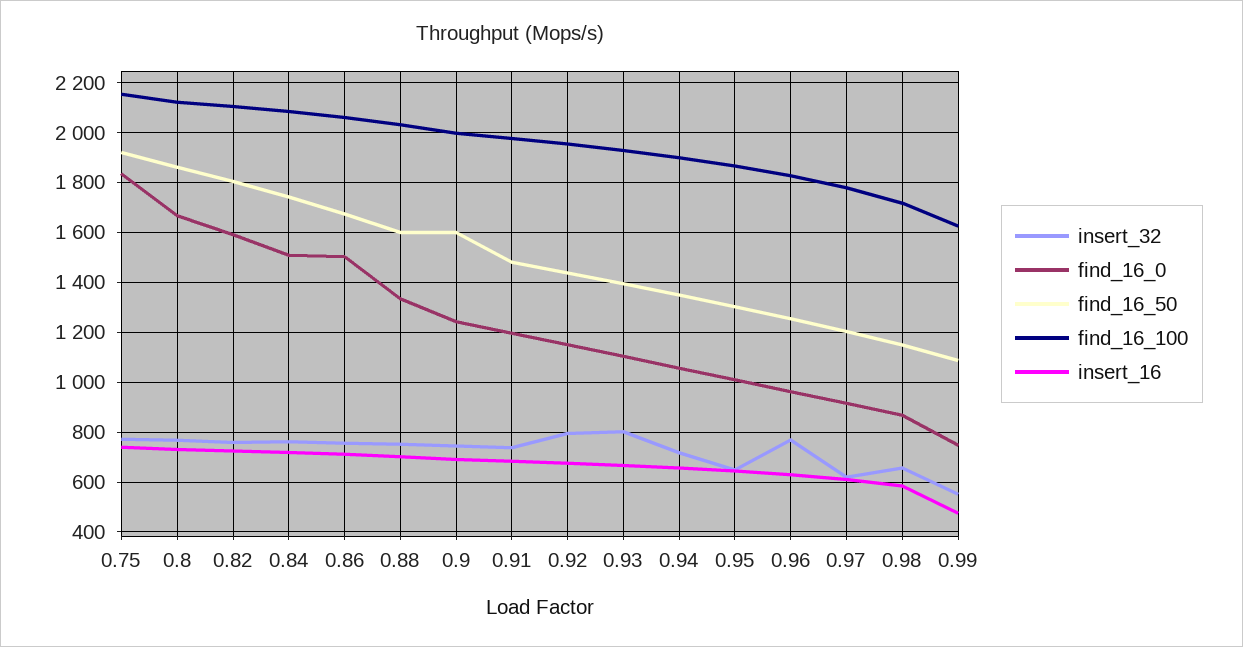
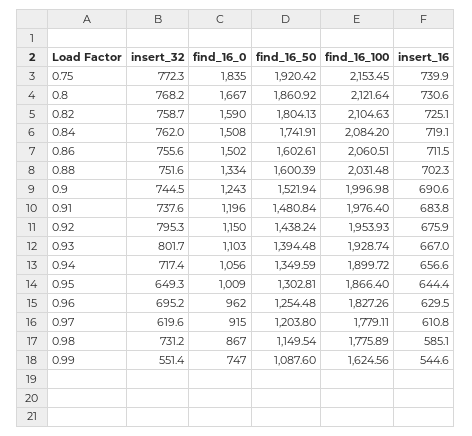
  {
    "insert_32": {
      "0.75": 772.3,
      "0.8": 768.2,
      "0.82": 758.7,
      "0.84": 762,
      "0.86": 755.6,
      "0.88": 751.6,
      "0.9": 744.5,
      "0.91": 737.6,
      "0.92": 795.3,
      "0.93": 801.7,
      "0.94": 717.4,
      "0.95": 649.3,
-     "0.96": 775,
+     "0.96": 695.2,
      "0.97": 619.6,
-     "0.98": 650,
+     "0.98": 731.2,
      "0.99": 551.4
    },
    "find_16_0": {
      "0.75": 1835,
      "0.8": 1667,
      "0.82": 1590,
      "0.84": 1508,
      "0.86": 1502,
      "0.88": 1334,
      "0.9": 1243,
      "0.91": 1196,
      "0.92": 1150,
      "0.93": 1103,
      "0.94": 1056,
      "0.95": 1009,
      "0.96": 962,
      "0.97": 915,
      "0.98": 867,
      "0.99": 747
    },
    "find_16_50": {
      "0.75": 1920.42,
      "0.8": 1860.92,
      "0.82": 1804.13,
      "0.84": 1741.91,
-     "0.86": 1675,
+     "0.86": 1602.61,
      "0.88": 1600.39,
-     "0.9": 1600,
+     "0.9": 1521.94,
      "0.91": 1480.84,
      "0.92": 1438.24,
      "0.93": 1394.48,
      "0.94": 1349.59,
      "0.95": 1302.81,
      "0.96": 1254.48,
      "0.97": 1203.8,
      "0.98": 1149.54,
      "0.99": 1087.6
    },
    "find_16_100": {
      "0.75": 2153.45,
      "0.8": 2121.64,
      "0.82": 2104.63,
      "0.84": 2084.2,
      "0.86": 2060.51,
      "0.88": 2031.48,
      "0.9": 1996.98,
      "0.91": 1976.4,
      "0.92": 1953.93,
      "0.93": 1928.74,
      "0.94": 1899.72,
      "0.95": 1866.4,
      "0.96": 1827.26,
      "0.97": 1779.11,
-     "0.98": 1725,
+     "0.98": 1775.89,
      "0.99": 1624.56
    },
    "insert_16": {
      "0.75": 739.9,
      "0.8": 730.6,
      "0.82": 725.1,
      "0.84": 719.1,
      "0.86": 711.5,
      "0.88": 702.3,
      "0.9": 690.6,
      "0.91": 683.8,
      "0.92": 675.9,
      "0.93": 667,
      "0.94": 656.6,
      "0.95": 644.4,
      "0.96": 629.5,
      "0.97": 610.8,
      "0.98": 585.1,
-     "0.99": 475
+     "0.99": 544.6
    }
  }

